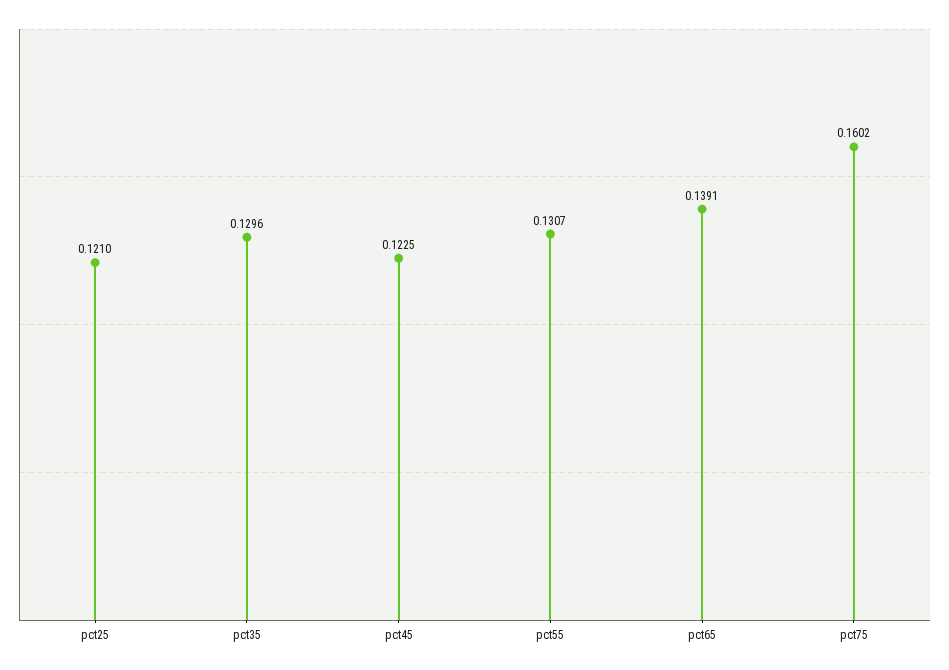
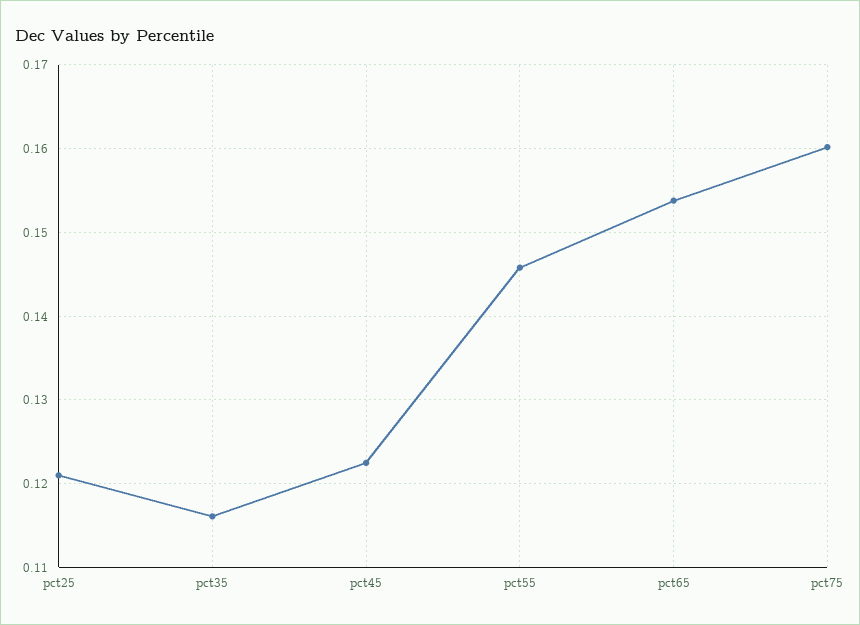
  {
    "pct25": 0.121,
-   "pct35": 0.1296,
+   "pct35": 0.116,
    "pct45": 0.1225,
-   "pct55": 0.1307,
+   "pct55": 0.146,
-   "pct65": 0.1391,
+   "pct65": 0.154,
    "pct75": 0.1602
  }

